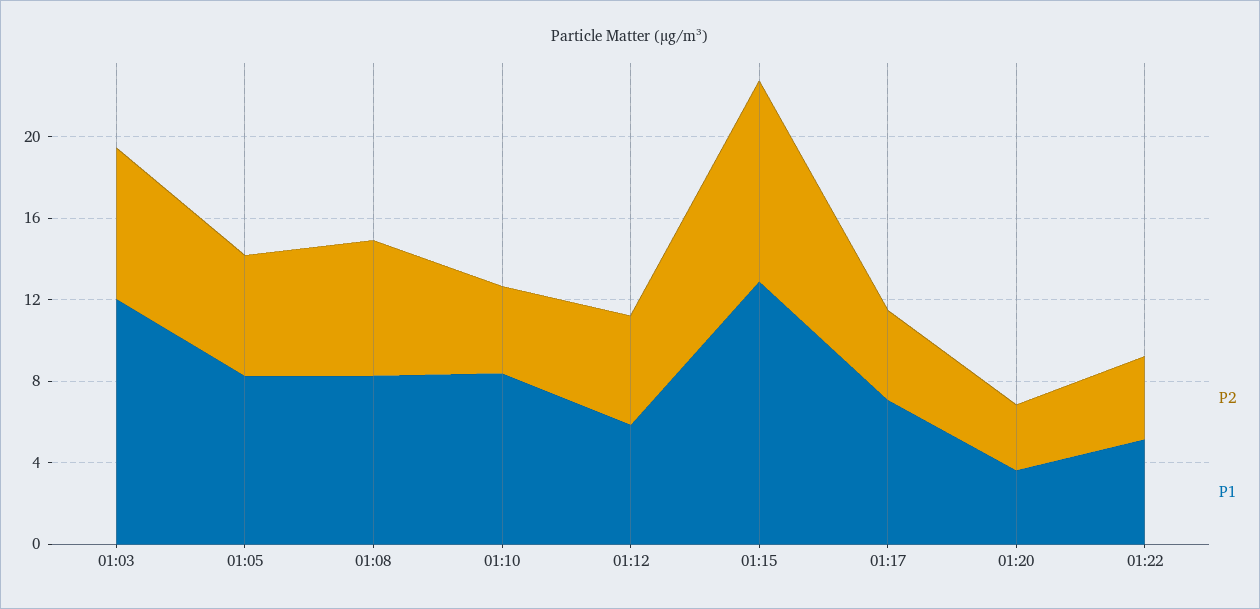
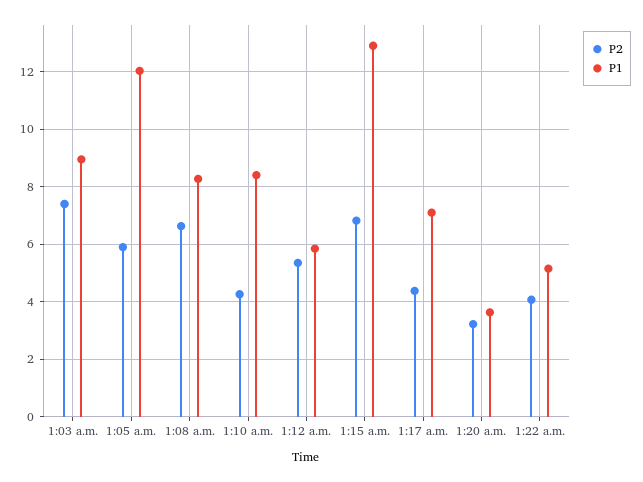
  {
    "P2": {
      "01:03": 7.5,
      "01:05": 6,
      "01:08": 6.75,
      "01:10": 4.25,
      "01:12": 5.25,
-     "01:15": 10,
+     "01:15": 6.75,
      "01:17": 4.5,
      "01:20": 3.25,
      "01:22": 4
    },
    "P1": {
-     "01:03": 12,
+     "01:03": 9,
-     "01:05": 8,
+     "01:05": 12,
      "01:08": 8.25,
      "01:10": 8.5,
      "01:12": 5.75,
      "01:15": 13,
      "01:17": 7,
      "01:20": 3.75,
      "01:22": 5.25
    }
  }

